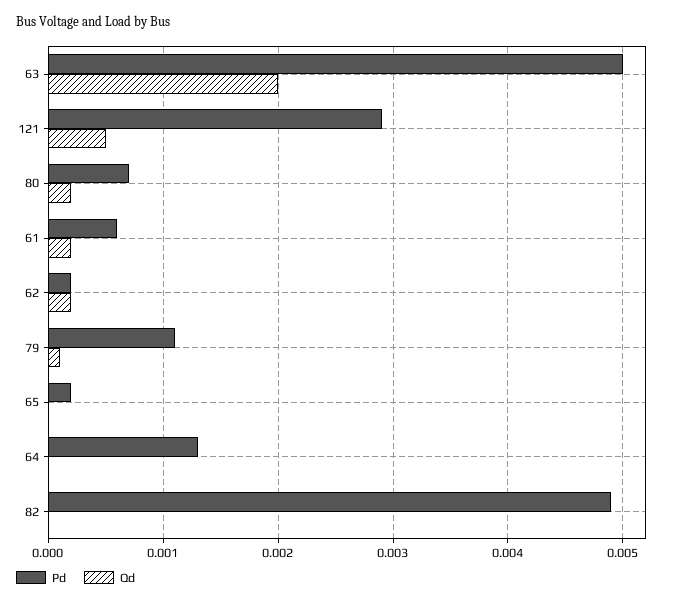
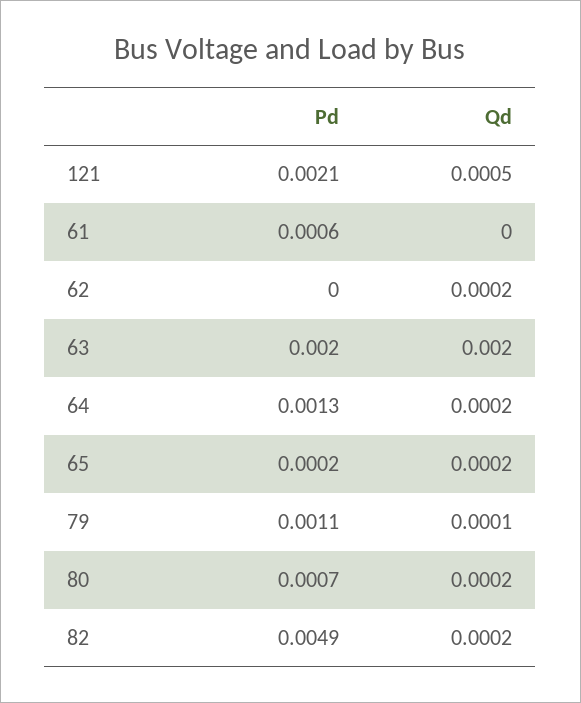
  {
    "Pd": {
-     "63": 0.005,
+     "63": 0.002,
-     "121": 0.0029,
+     "121": 0.0021,
      "80": 0.0007,
      "61": 0.0006,
-     "62": 0.0002,
+     "62": 0,
      "79": 0.0011,
      "65": 0.0002,
      "64": 0.0013,
      "82": 0.0049
    },
    "Qd": {
      "63": 0.002,
      "121": 0.0005,
      "80": 0.0002,
-     "61": 0.0002,
+     "61": 0,
      "62": 0.0002,
      "79": 0.0001,
-     "65": 0,
+     "65": 0.0002,
-     "64": 0,
+     "64": 0.0002,
-     "82": 0
+     "82": 0.0002
    }
  }

